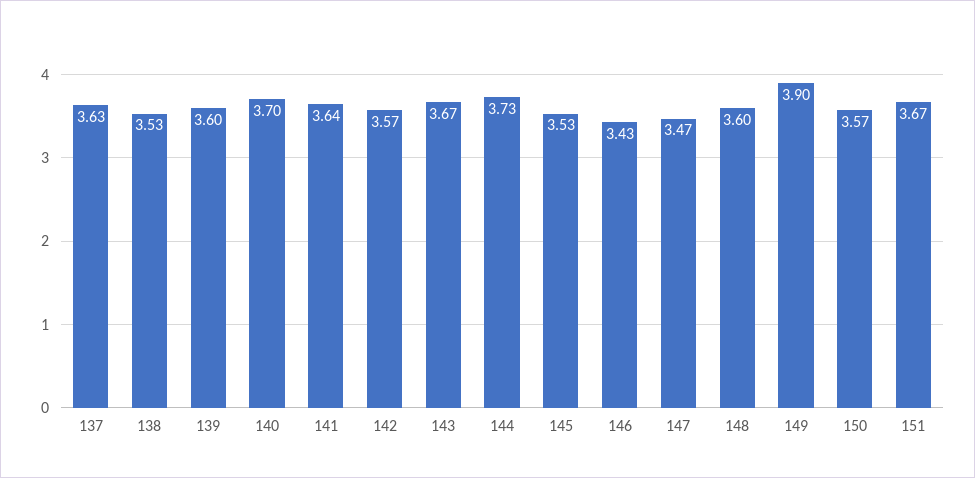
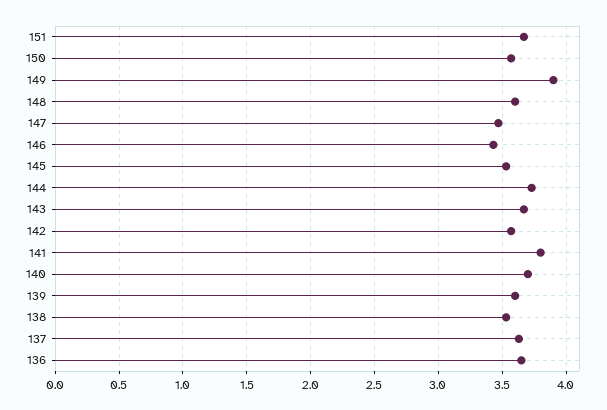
  {
    "137": 3.63,
    "138": 3.53,
    "139": 3.6,
    "140": 3.7,
-   "141": 3.64,
+   "141": 3.8,
    "142": 3.57,
    "143": 3.67,
    "144": 3.73,
    "145": 3.53,
    "146": 3.43,
    "147": 3.47,
    "148": 3.6,
    "149": 3.9,
    "150": 3.57,
-   "151": 3.67
+   "151": 3.67,
+   "136": 3.65
  }

